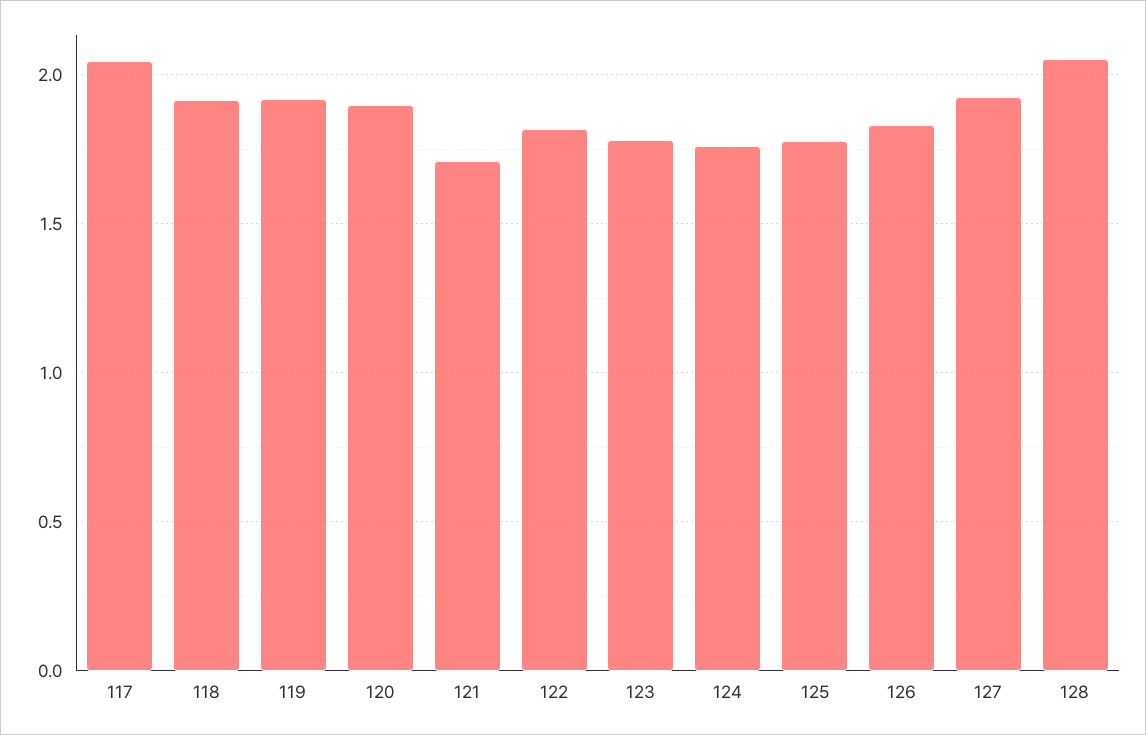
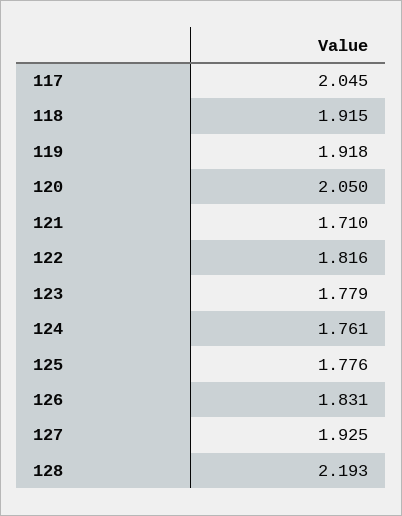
  {
    "117": 2.045,
    "118": 1.915,
    "119": 1.918,
-   "120": 1.9,
+   "120": 2.05,
    "121": 1.71,
    "122": 1.816,
    "123": 1.779,
    "124": 1.761,
    "125": 1.776,
    "126": 1.831,
    "127": 1.925,
-   "128": 2.05
+   "128": 2.193
  }

